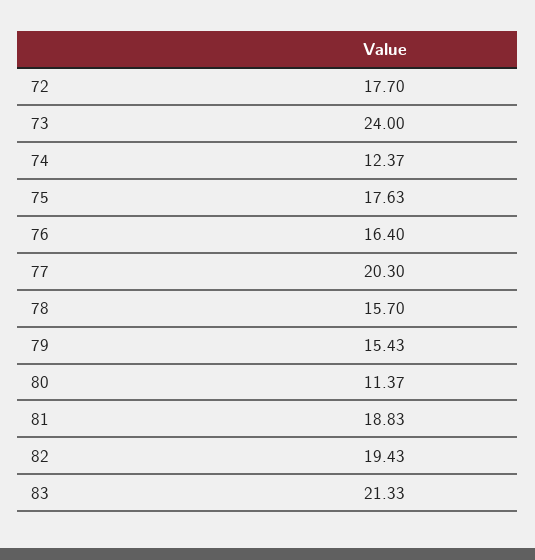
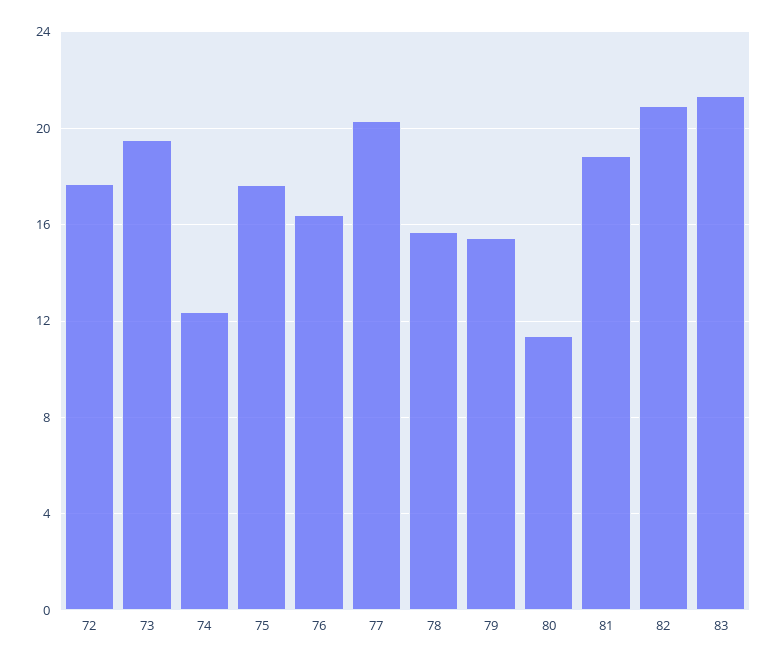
  {
    "72": 17.7,
-   "73": 24,
+   "73": 19.5,
    "74": 12.37,
    "75": 17.63,
    "76": 16.4,
    "77": 20.3,
    "78": 15.7,
    "79": 15.43,
    "80": 11.37,
    "81": 18.83,
-   "82": 19.43,
+   "82": 21,
    "83": 21.33
  }

